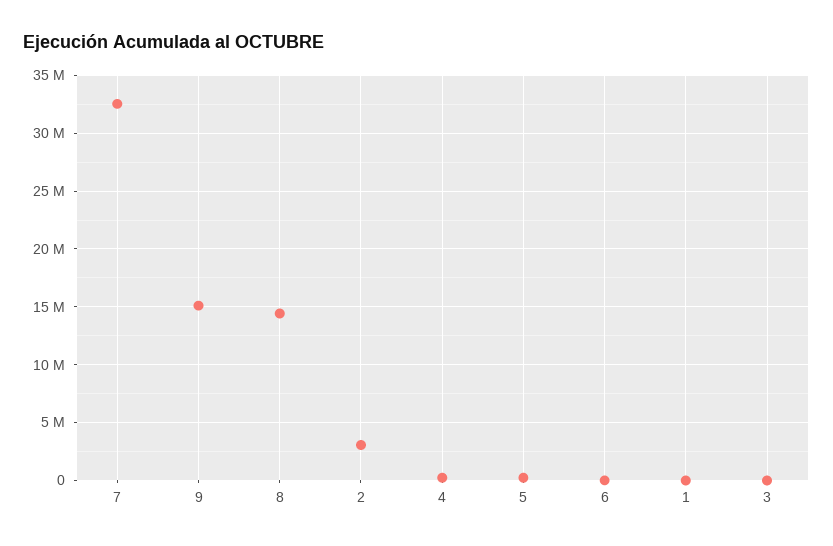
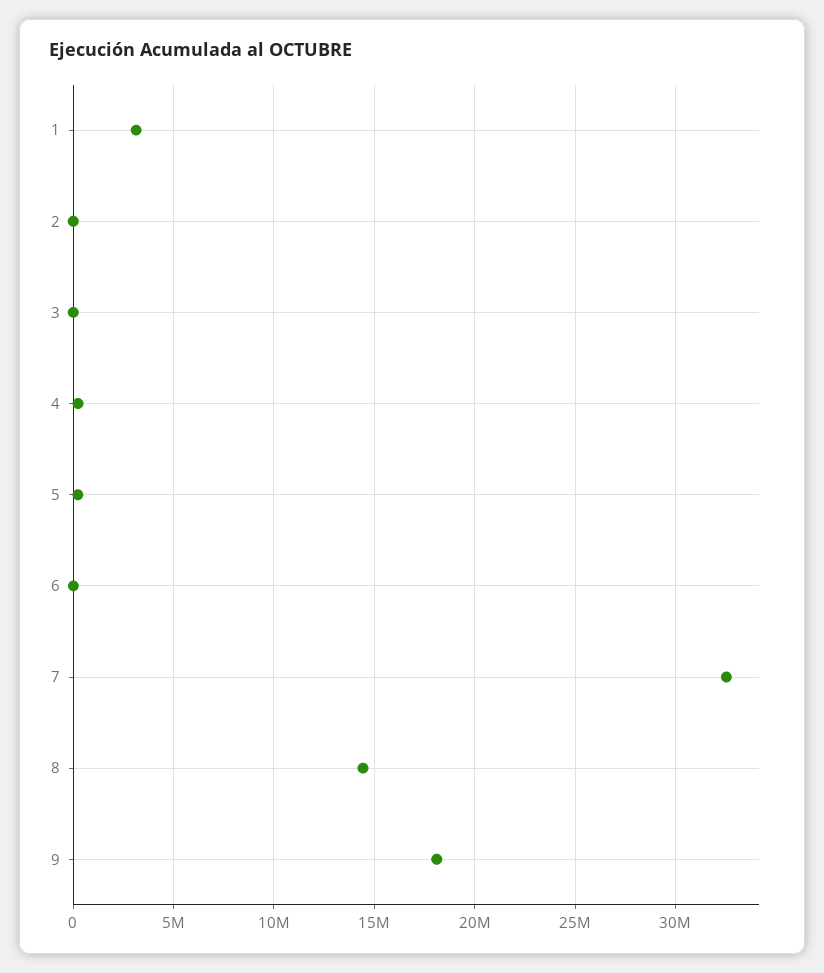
  {
    "7": 32500000,
-   "9": 15000000,
+   "9": 18000000,
    "8": 14500000,
-   "2": 3000000,
+   "2": 0,
    "4": 0,
    "5": 0,
    "6": 0,
-   "1": 0,
+   "1": 3000000,
    "3": 0
  }

